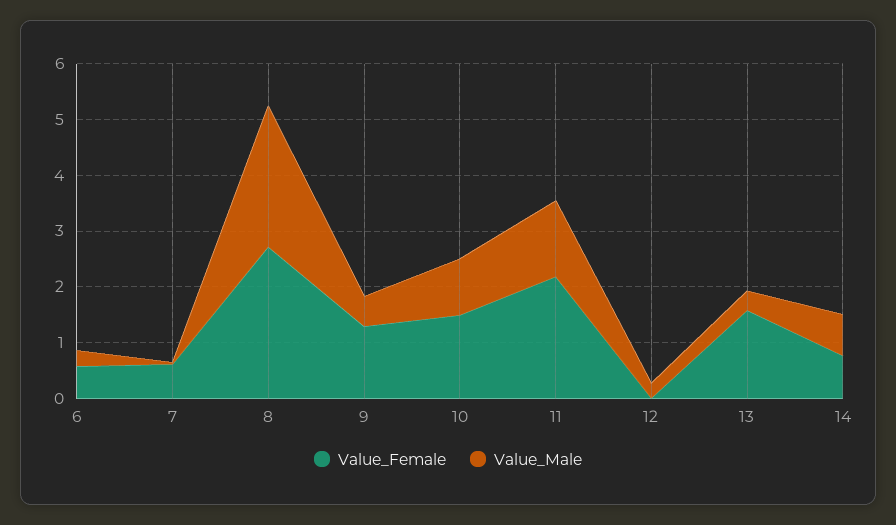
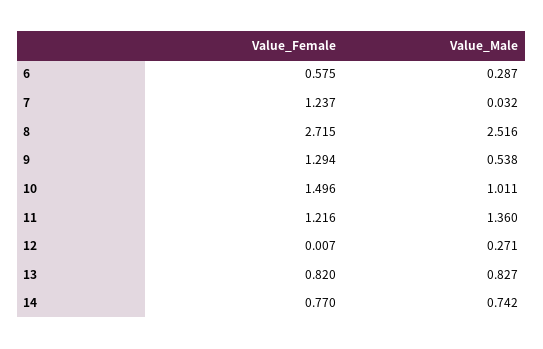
  {
    "Value_Female": {
      "6": 0.575,
-     "7": 0.6,
+     "7": 1.237,
      "8": 2.715,
      "9": 1.294,
      "10": 1.496,
-     "11": 2.2,
+     "11": 1.216,
      "12": 0.007,
-     "13": 1.6,
+     "13": 0.82,
      "14": 0.77
    },
    "Value_Male": {
      "6": 0.287,
      "7": 0.032,
      "8": 2.516,
      "9": 0.538,
      "10": 1.011,
      "11": 1.36,
      "12": 0.271,
-     "13": 0.4,
+     "13": 0.827,
      "14": 0.742
    }
  }

